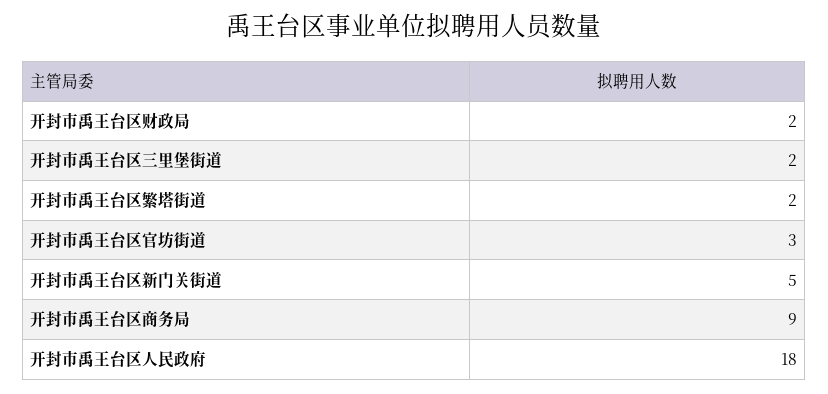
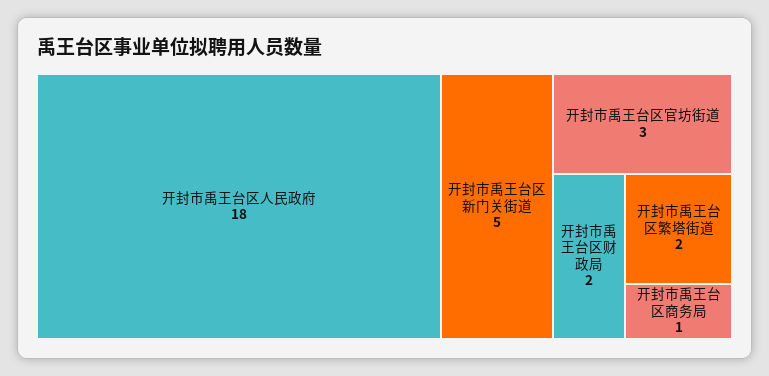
  {
    "开封市禹王台区财政局": 2,
-   "开封市禹王台区三里堡街道": 2,
    "开封市禹王台区繁塔街道": 2,
    "开封市禹王台区官坊街道": 3,
    "开封市禹王台区新门关街道": 5,
-   "开封市禹王台区商务局": 9,
+   "开封市禹王台区商务局": 1,
    "开封市禹王台区人民政府": 18
  }

